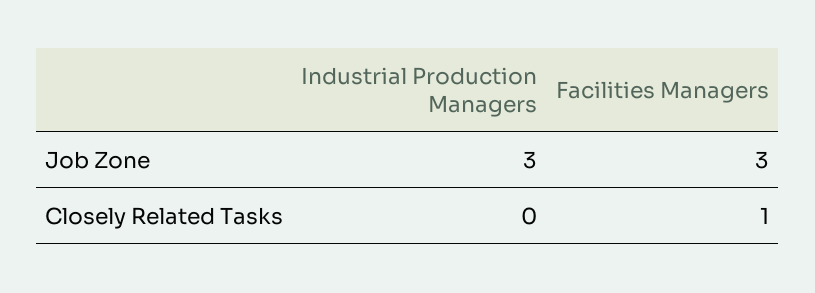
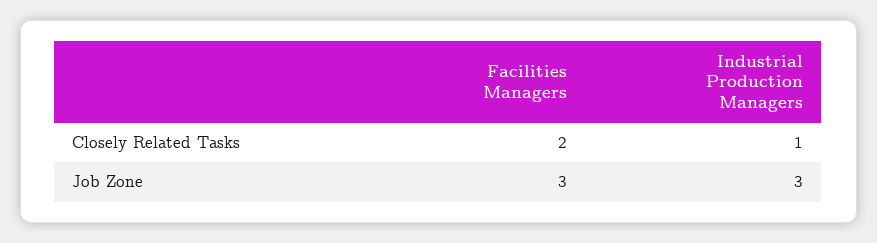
  {
    "Industrial Production Managers": {
      "Job Zone": 3,
-     "Closely Related Tasks": 0
+     "Closely Related Tasks": 1
    },
    "Facilities Managers": {
      "Job Zone": 3,
-     "Closely Related Tasks": 1
+     "Closely Related Tasks": 2
    }
  }

